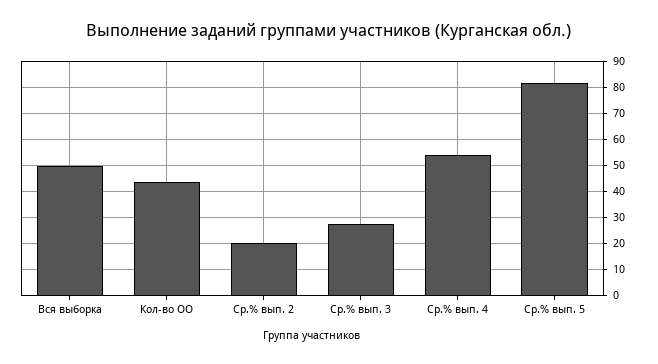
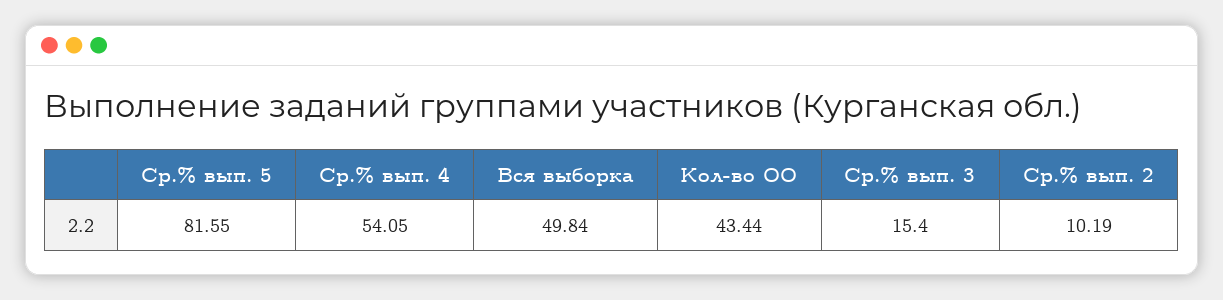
  {
    "Вся выборка": 49.84,
    "Кол-во ОО": 43.44,
-   "Ср.% вып. 2": 20,
+   "Ср.% вып. 2": 10.19,
-   "Ср.% вып. 3": 27.5,
+   "Ср.% вып. 3": 15.4,
    "Ср.% вып. 4": 54.05,
    "Ср.% вып. 5": 81.55
  }

